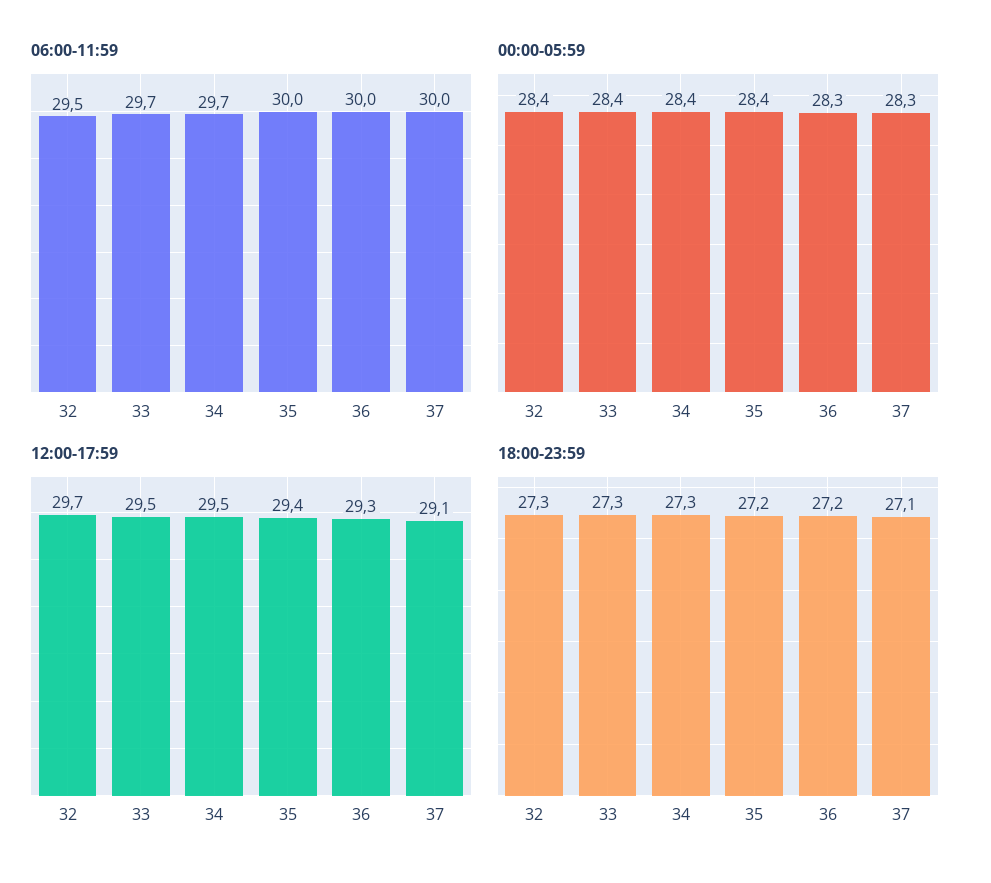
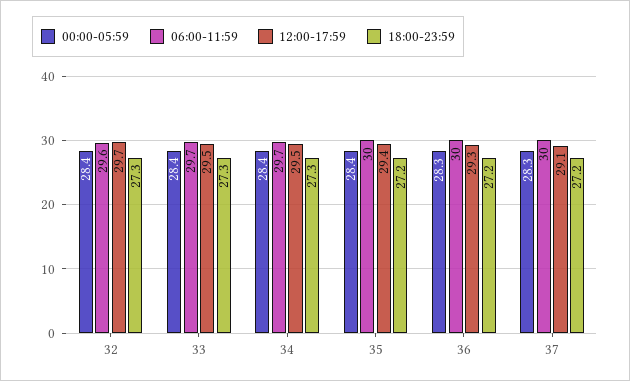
  {
    "06:00-11:59": {
-     "32": 29.5,
+     "32": 29.6,
      "33": 29.7,
      "34": 29.7,
      "35": 30,
      "36": 30,
      "37": 30
    },
    "00:00-05:59": {
      "32": 28.4,
      "33": 28.4,
      "34": 28.4,
      "35": 28.4,
      "36": 28.3,
      "37": 28.3
    },
    "12:00-17:59": {
      "32": 29.7,
      "33": 29.5,
      "34": 29.5,
      "35": 29.4,
      "36": 29.3,
      "37": 29.1
    },
    "18:00-23:59": {
      "32": 27.3,
      "33": 27.3,
      "34": 27.3,
      "35": 27.2,
      "36": 27.2,
-     "37": 27.1
+     "37": 27.2
    }
  }

